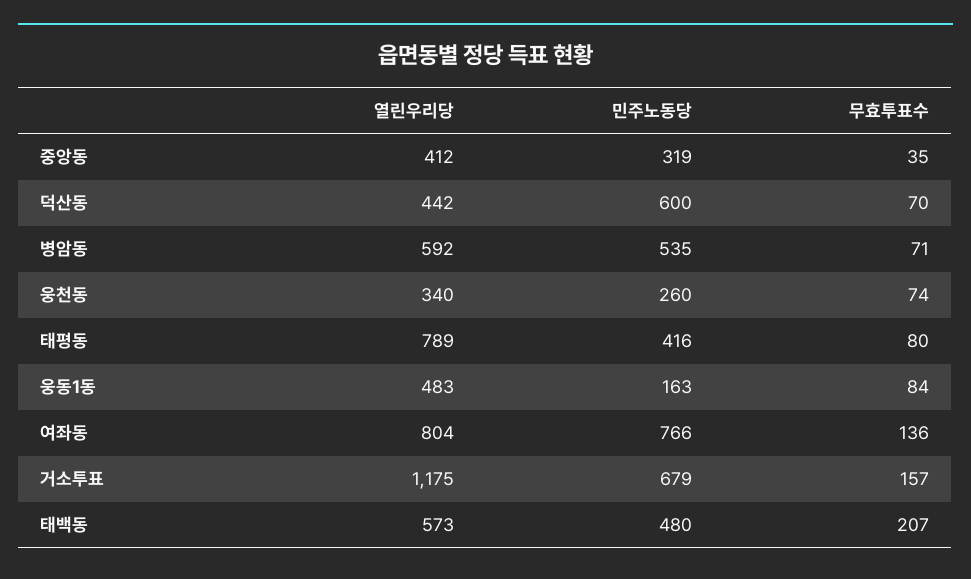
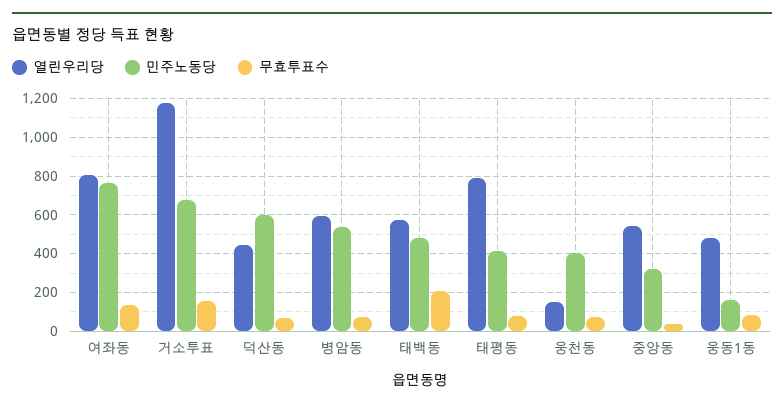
  {
    "열린우리당": {
-     "중앙동": 412,
+     "중앙동": 550,
      "덕산동": 442,
      "병암동": 592,
-     "웅천동": 340,
+     "웅천동": 150,
      "태평동": 789,
      "웅동1동": 483,
      "여좌동": 804,
      "거소투표": 1175,
      "태백동": 573
    },
    "민주노동당": {
      "중앙동": 319,
      "덕산동": 600,
      "병암동": 535,
-     "웅천동": 260,
+     "웅천동": 400,
      "태평동": 416,
      "웅동1동": 163,
      "여좌동": 766,
      "거소투표": 679,
      "태백동": 480
    },
    "무효투표수": {
      "중앙동": 35,
      "덕산동": 70,
      "병암동": 71,
      "웅천동": 74,
      "태평동": 80,
      "웅동1동": 84,
      "여좌동": 136,
      "거소투표": 157,
      "태백동": 207
    }
  }

